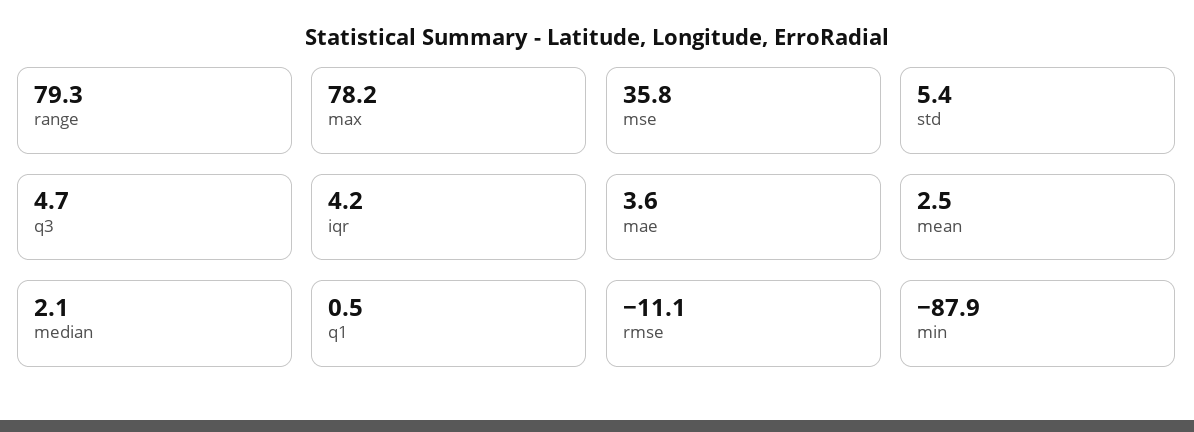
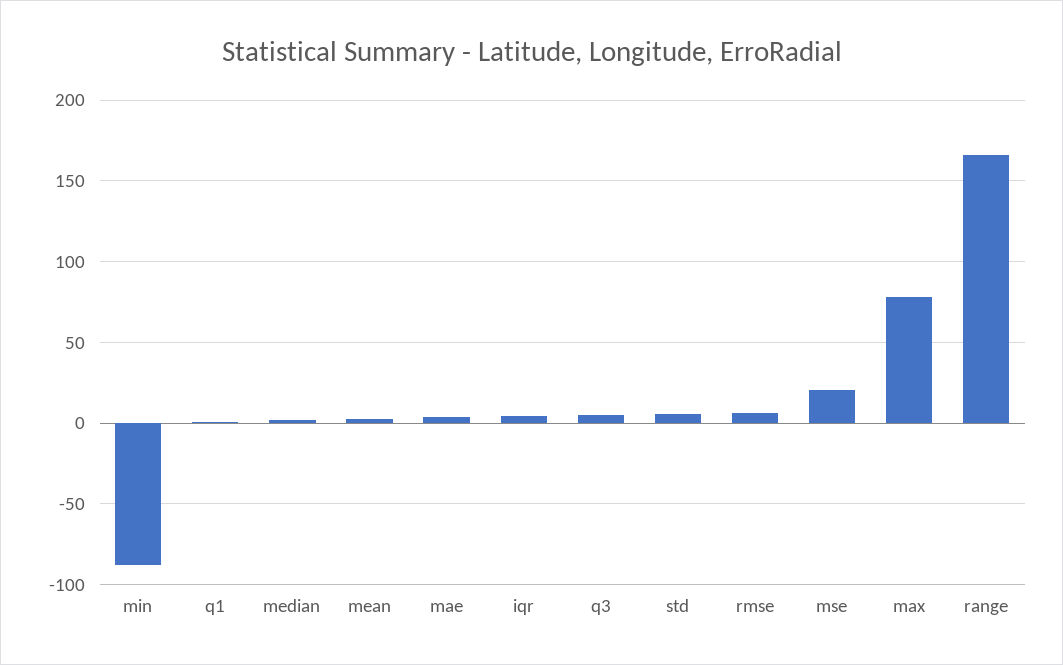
  {
-   "range": 79.3,
+   "range": 165,
    "max": 78.2,
-   "mse": 35.8,
+   "mse": 20,
    "std": 5.4,
    "q3": 4.7,
    "iqr": 4.2,
    "mae": 3.6,
    "mean": 2.5,
    "median": 2.1,
    "q1": 0.5,
-   "rmse": -11.1,
+   "rmse": 5,
    "min": -87.9
  }

